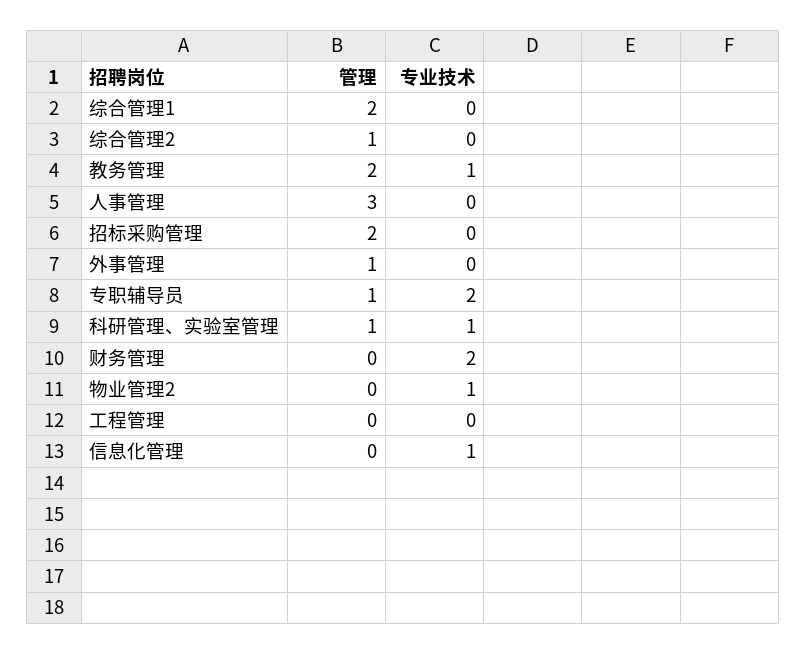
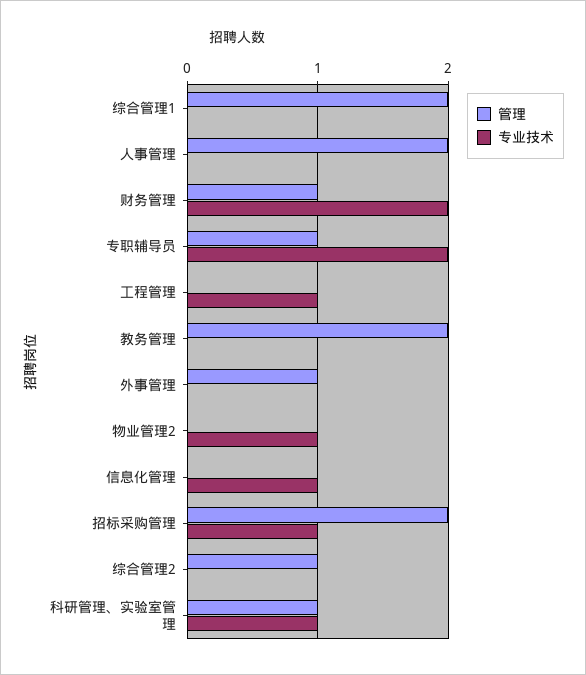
  {
    "管理": {
      "综合管理1": 2,
      "综合管理2": 1,
      "教务管理": 2,
-     "人事管理": 3,
+     "人事管理": 2,
      "招标采购管理": 2,
      "外事管理": 1,
      "专职辅导员": 1,
      "科研管理、实验室管理": 1,
-     "财务管理": 0,
+     "财务管理": 1,
      "物业管理2": 0,
      "工程管理": 0,
      "信息化管理": 0
    },
    "专业技术": {
      "综合管理1": 0,
      "综合管理2": 0,
-     "教务管理": 1,
+     "教务管理": 0,
      "人事管理": 0,
-     "招标采购管理": 0,
+     "招标采购管理": 1,
      "外事管理": 0,
      "专职辅导员": 2,
      "科研管理、实验室管理": 1,
      "财务管理": 2,
      "物业管理2": 1,
-     "工程管理": 0,
+     "工程管理": 1,
      "信息化管理": 1
    }
  }

